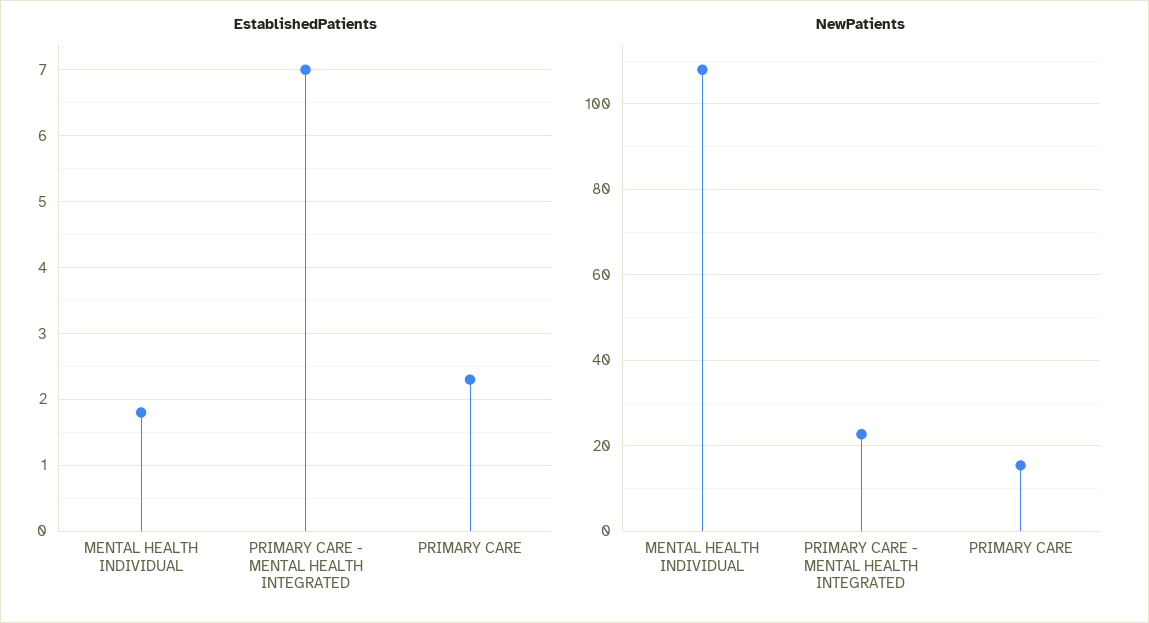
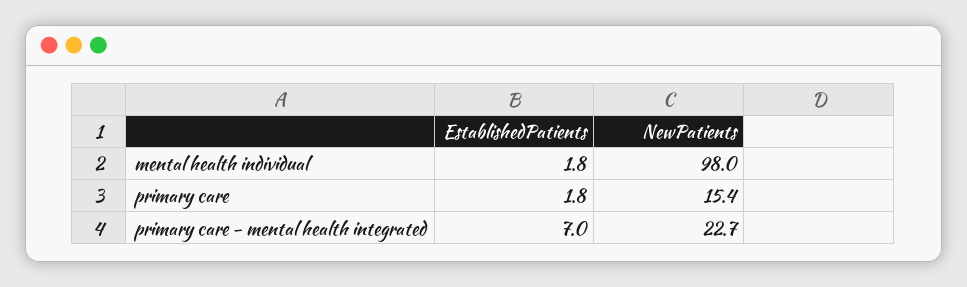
  {
    "EstablishedPatients": {
      "MENTAL HEALTH INDIVIDUAL": 1.8,
      "PRIMARY CARE - MENTAL HEALTH INTEGRATED": 7,
-     "PRIMARY CARE": 2.3
+     "PRIMARY CARE": 1.8
    },
    "NewPatients": {
-     "MENTAL HEALTH INDIVIDUAL": 108,
+     "MENTAL HEALTH INDIVIDUAL": 98,
      "PRIMARY CARE - MENTAL HEALTH INTEGRATED": 22.7,
      "PRIMARY CARE": 15.4
    }
  }

